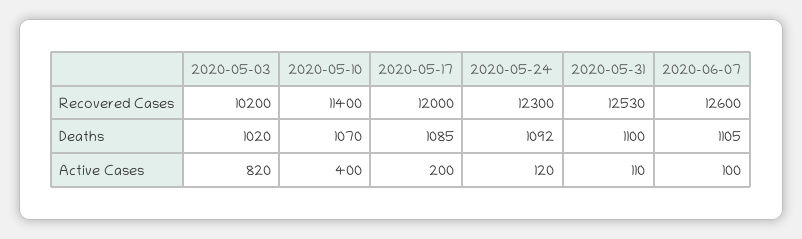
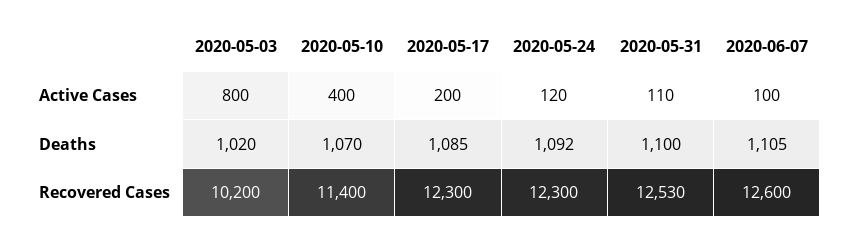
  {
    "2020-05-03": {
      "Recovered Cases": 10200,
      "Deaths": 1020,
-     "Active Cases": 820
+     "Active Cases": 800
    },
    "2020-05-10": {
      "Recovered Cases": 11400,
      "Deaths": 1070,
      "Active Cases": 400
    },
    "2020-05-17": {
-     "Recovered Cases": 12000,
+     "Recovered Cases": 12300,
      "Deaths": 1085,
      "Active Cases": 200
    },
    "2020-05-24": {
      "Recovered Cases": 12300,
      "Deaths": 1092,
      "Active Cases": 120
    },
    "2020-05-31": {
      "Recovered Cases": 12530,
      "Deaths": 1100,
      "Active Cases": 110
    },
    "2020-06-07": {
      "Recovered Cases": 12600,
      "Deaths": 1105,
      "Active Cases": 100
    }
  }

